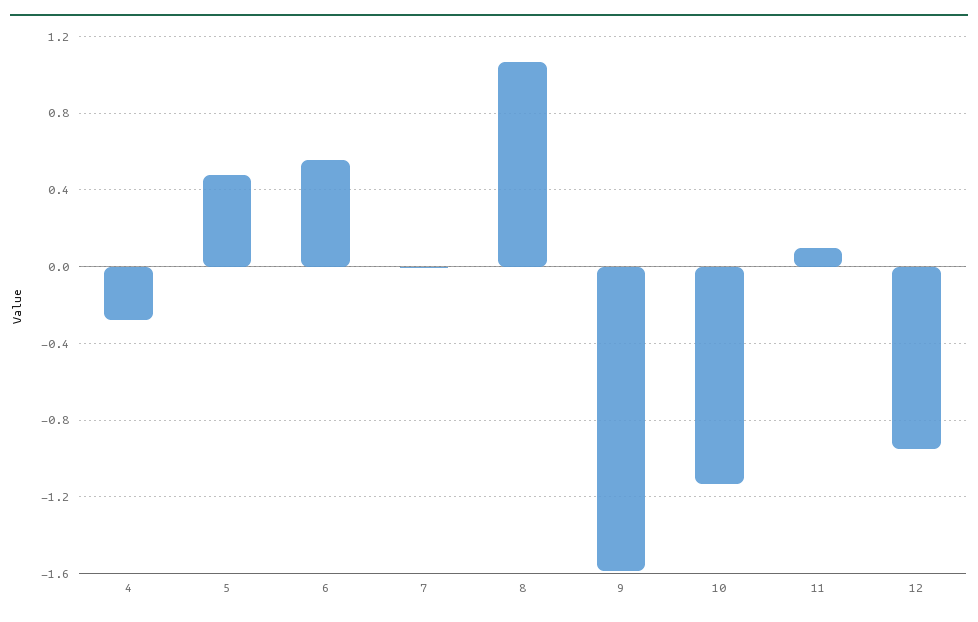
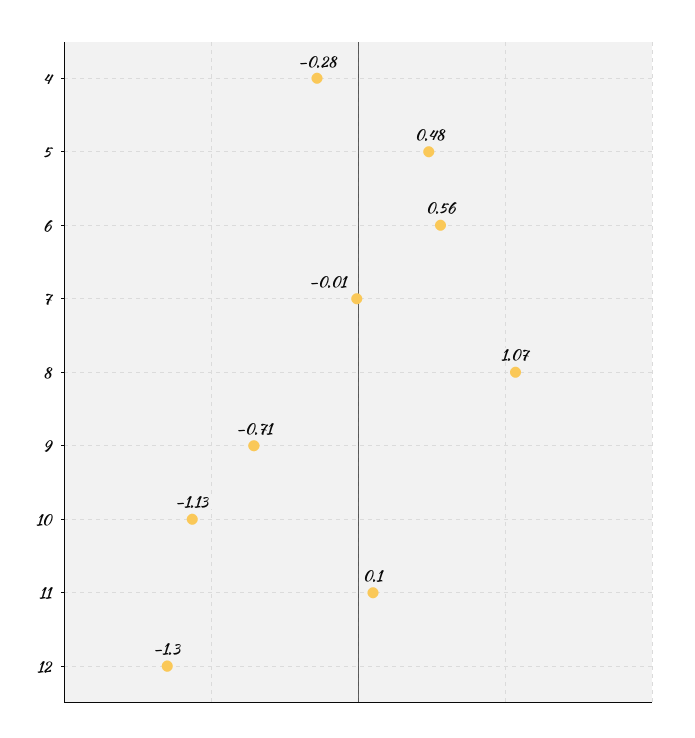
  {
    "4": -0.28,
    "5": 0.48,
    "6": 0.56,
    "7": -0.01,
    "8": 1.07,
-   "9": -1.6,
+   "9": -0.71,
    "10": -1.13,
    "11": 0.1,
-   "12": -0.95
+   "12": -1.3
  }

